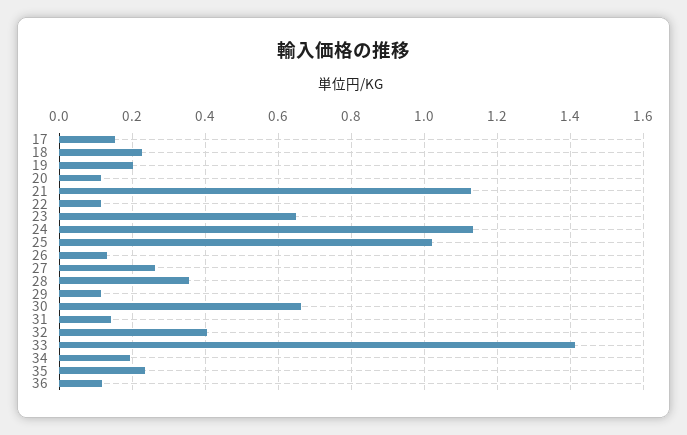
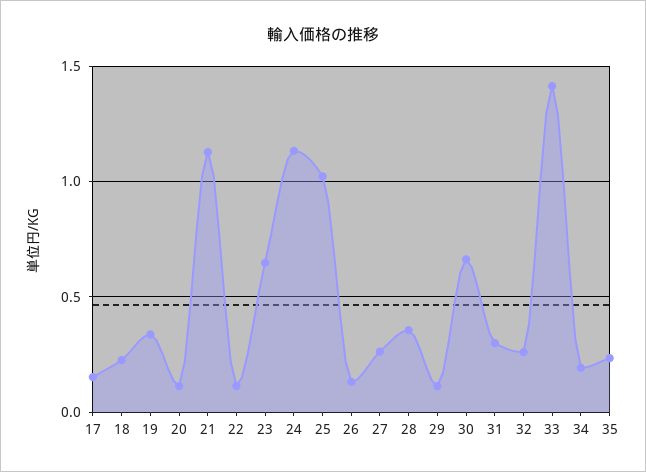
  {
    "17": 0.16,
    "18": 0.22,
-   "19": 0.2,
+   "19": 0.35,
    "20": 0.12,
    "21": 1.12,
    "22": 0.12,
    "23": 0.64,
    "24": 1.14,
    "25": 1.02,
    "26": 0.14,
    "27": 0.26,
    "28": 0.36,
    "29": 0.12,
    "30": 0.66,
-   "31": 0.14,
+   "31": 0.3,
-   "32": 0.4,
+   "32": 0.25,
    "33": 1.42,
    "34": 0.2,
-   "35": 0.24,
+   "35": 0.24
-   "36": 0.12
  }

